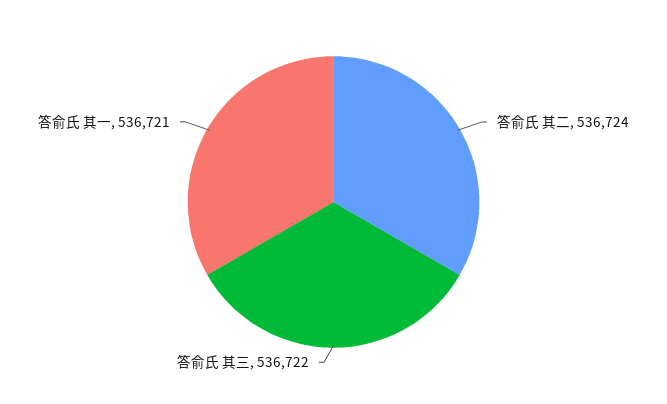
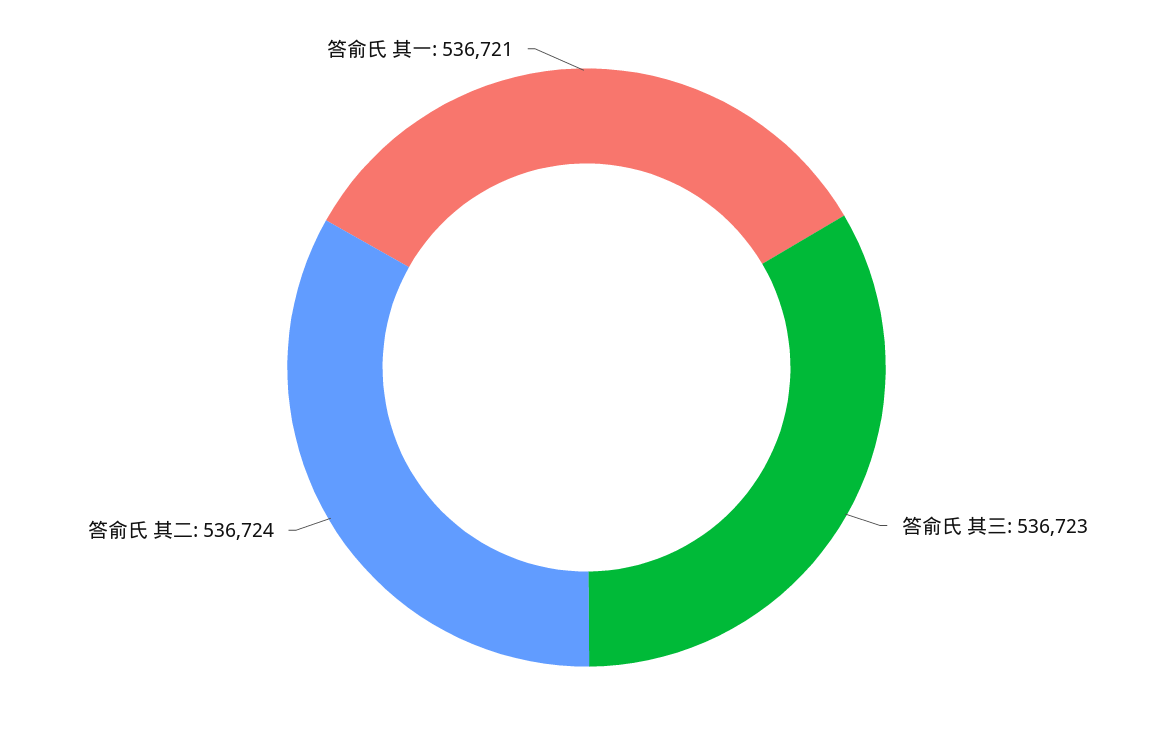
  {
    "答俞氏 其二": 536724,
-   "答俞氏 其三": 536722,
+   "答俞氏 其三": 536723,
    "答俞氏 其一": 536721
  }

